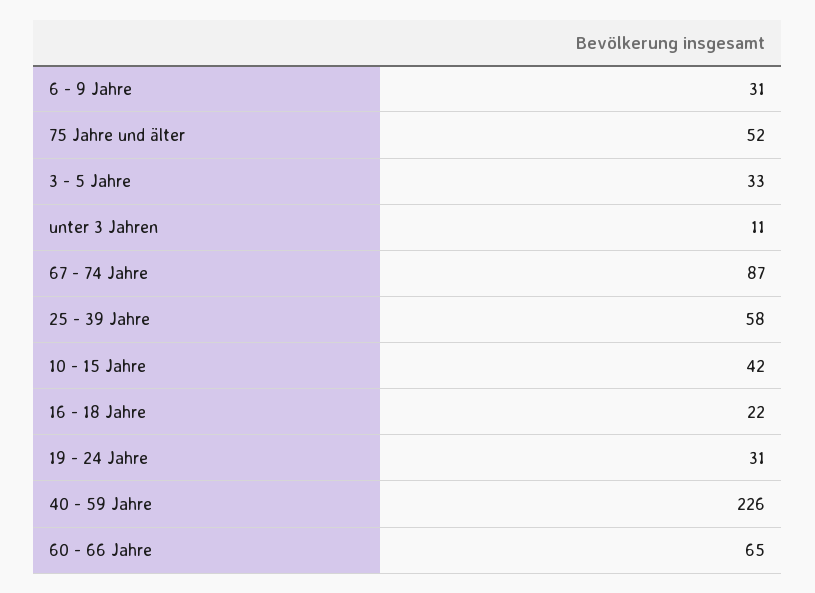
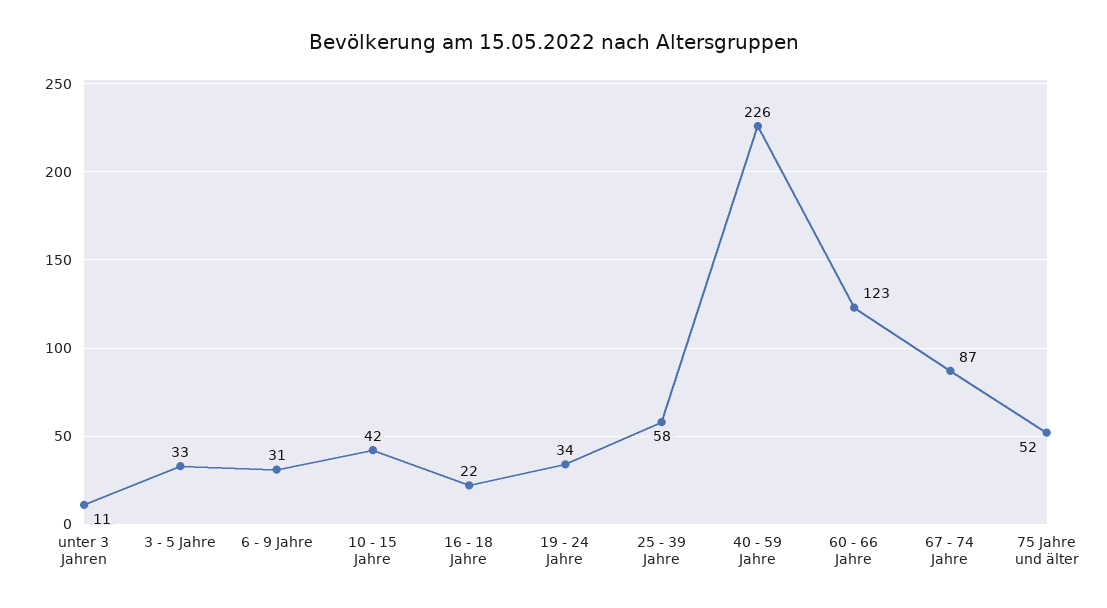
  {
    "6 - 9 Jahre": 31,
    "75 Jahre und älter": 52,
    "3 - 5 Jahre": 33,
    "unter 3 Jahren": 11,
    "67 - 74 Jahre": 87,
    "25 - 39 Jahre": 58,
    "10 - 15 Jahre": 42,
    "16 - 18 Jahre": 22,
-   "19 - 24 Jahre": 31,
+   "19 - 24 Jahre": 34,
    "40 - 59 Jahre": 226,
-   "60 - 66 Jahre": 65
+   "60 - 66 Jahre": 123
  }

